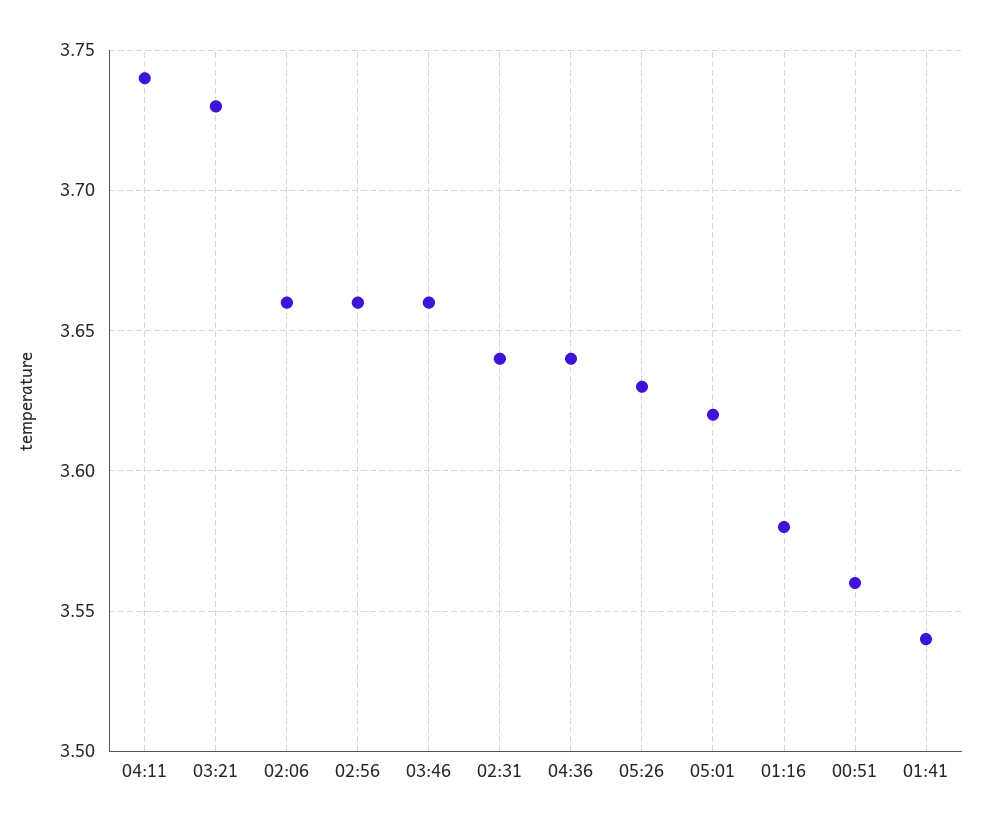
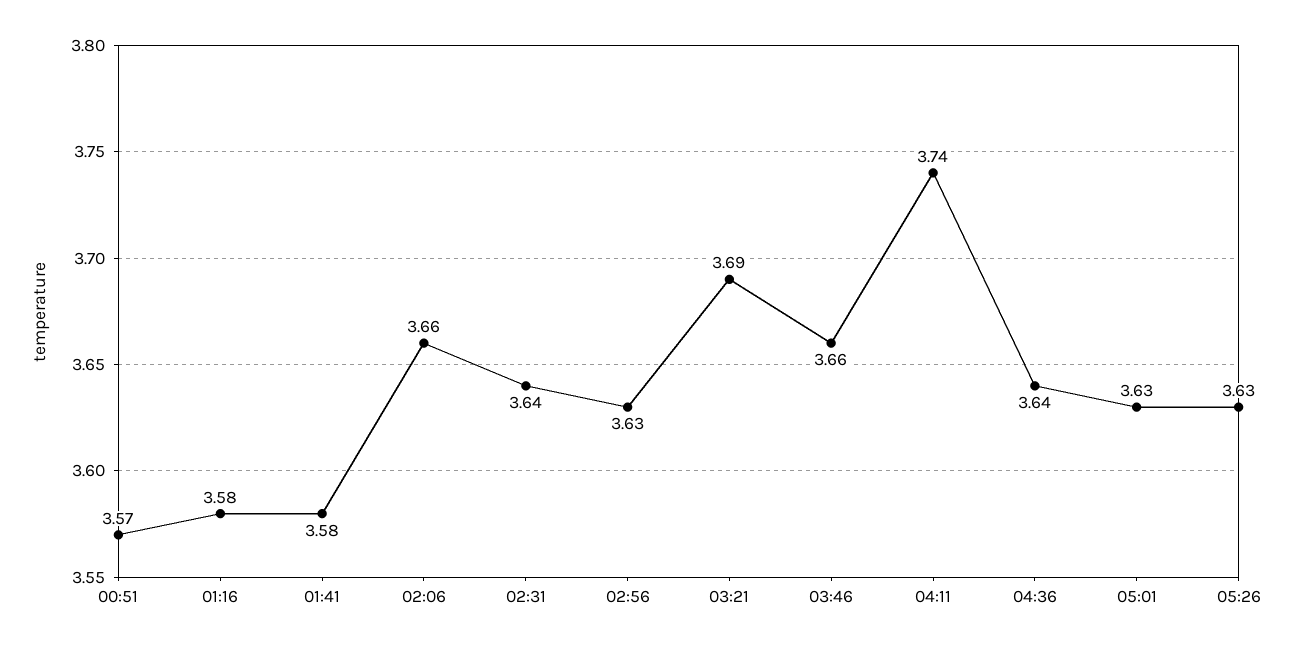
  {
    "04:11": 3.74,
-   "03:21": 3.73,
+   "03:21": 3.69,
    "02:06": 3.66,
-   "02:56": 3.66,
+   "02:56": 3.63,
    "03:46": 3.66,
    "02:31": 3.64,
    "04:36": 3.64,
    "05:26": 3.63,
-   "05:01": 3.62,
+   "05:01": 3.63,
    "01:16": 3.58,
-   "00:51": 3.56,
+   "00:51": 3.57,
-   "01:41": 3.54
+   "01:41": 3.58
  }

